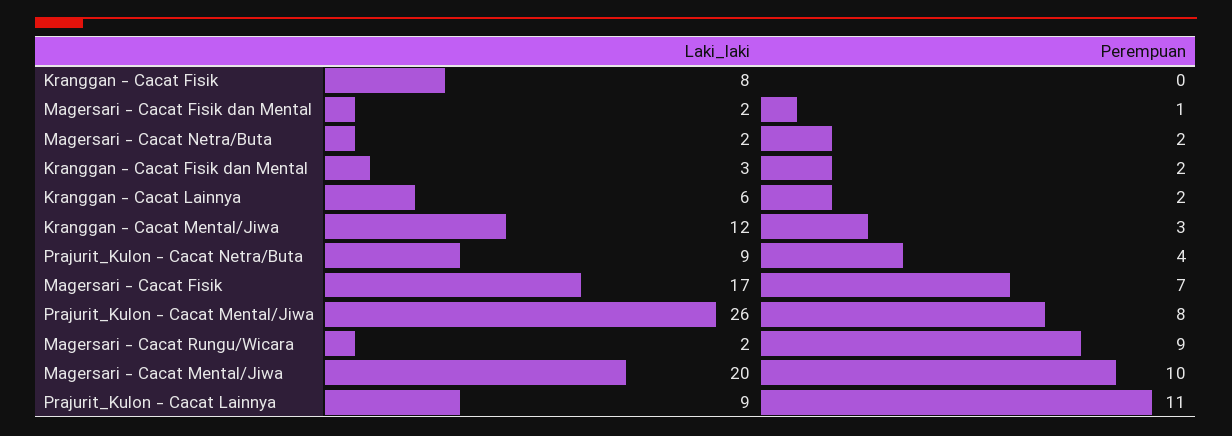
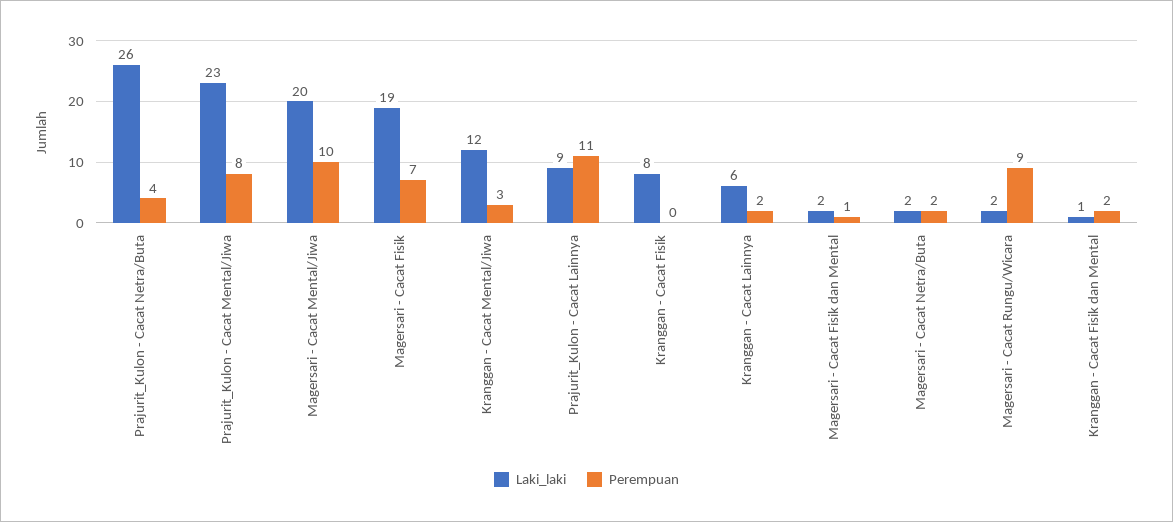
  {
    "Laki_laki": {
      "Kranggan - Cacat Fisik": 8,
      "Magersari - Cacat Fisik dan Mental": 2,
      "Magersari - Cacat Netra/Buta": 2,
-     "Kranggan - Cacat Fisik dan Mental": 3,
+     "Kranggan - Cacat Fisik dan Mental": 1,
      "Kranggan - Cacat Lainnya": 6,
      "Kranggan - Cacat Mental/Jiwa": 12,
-     "Prajurit_Kulon - Cacat Netra/Buta": 9,
+     "Prajurit_Kulon - Cacat Netra/Buta": 26,
-     "Magersari - Cacat Fisik": 17,
+     "Magersari - Cacat Fisik": 19,
-     "Prajurit_Kulon - Cacat Mental/Jiwa": 26,
+     "Prajurit_Kulon - Cacat Mental/Jiwa": 23,
      "Magersari - Cacat Rungu/Wicara": 2,
      "Magersari - Cacat Mental/Jiwa": 20,
      "Prajurit_Kulon - Cacat Lainnya": 9
    },
    "Perempuan": {
      "Kranggan - Cacat Fisik": 0,
      "Magersari - Cacat Fisik dan Mental": 1,
      "Magersari - Cacat Netra/Buta": 2,
      "Kranggan - Cacat Fisik dan Mental": 2,
      "Kranggan - Cacat Lainnya": 2,
      "Kranggan - Cacat Mental/Jiwa": 3,
      "Prajurit_Kulon - Cacat Netra/Buta": 4,
      "Magersari - Cacat Fisik": 7,
      "Prajurit_Kulon - Cacat Mental/Jiwa": 8,
      "Magersari - Cacat Rungu/Wicara": 9,
      "Magersari - Cacat Mental/Jiwa": 10,
      "Prajurit_Kulon - Cacat Lainnya": 11
    }
  }

